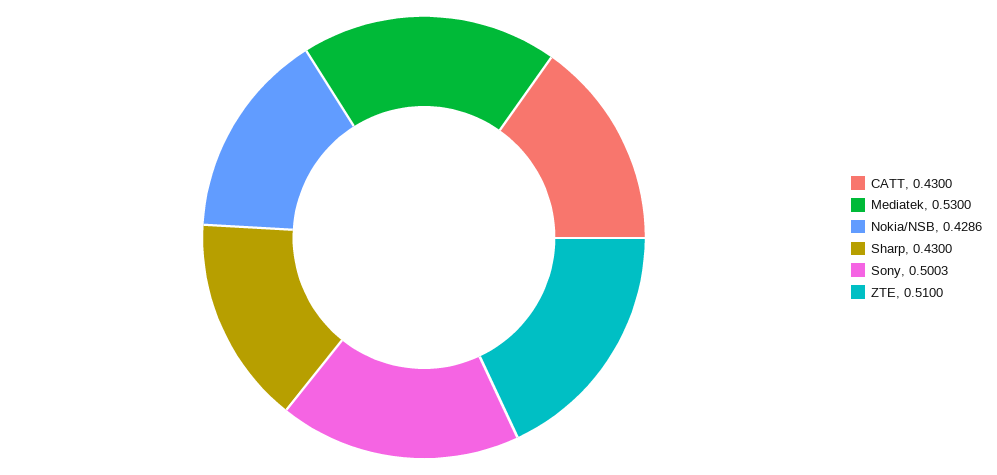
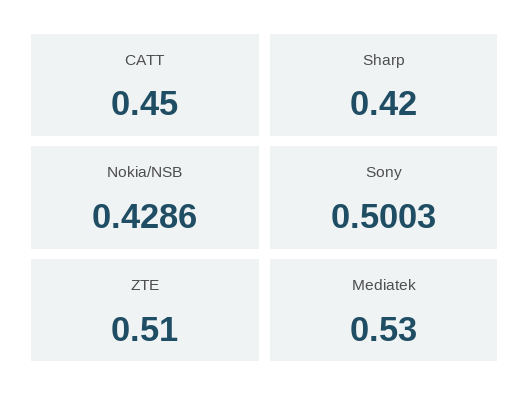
  {
-   "CATT": 0.43,
+   "CATT": 0.45,
    "Mediatek": 0.53,
    "Nokia/NSB": 0.4286,
-   "Sharp": 0.43,
+   "Sharp": 0.42,
    "Sony": 0.5003,
    "ZTE": 0.51
  }

